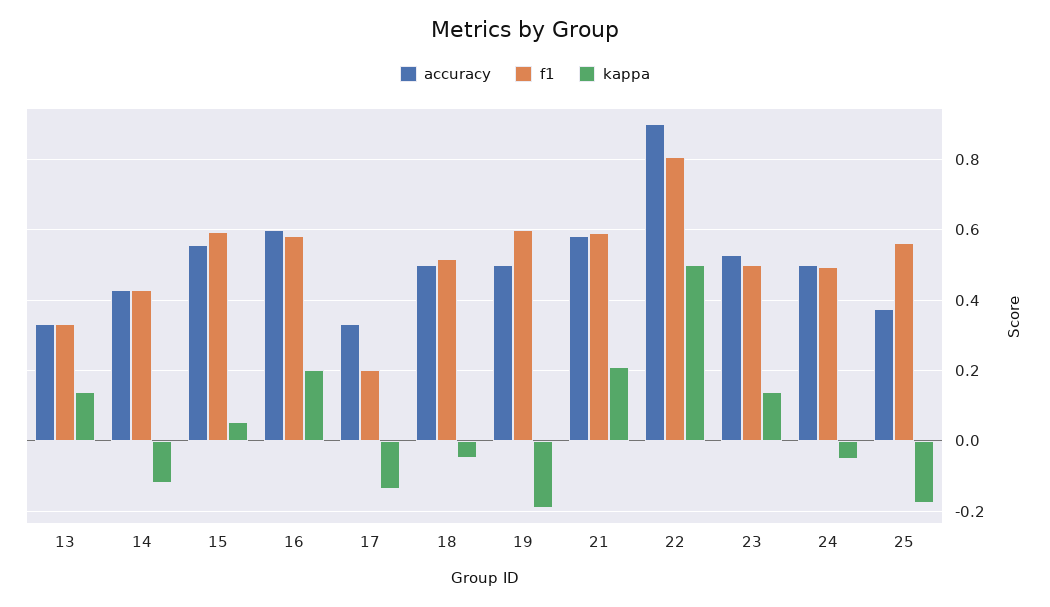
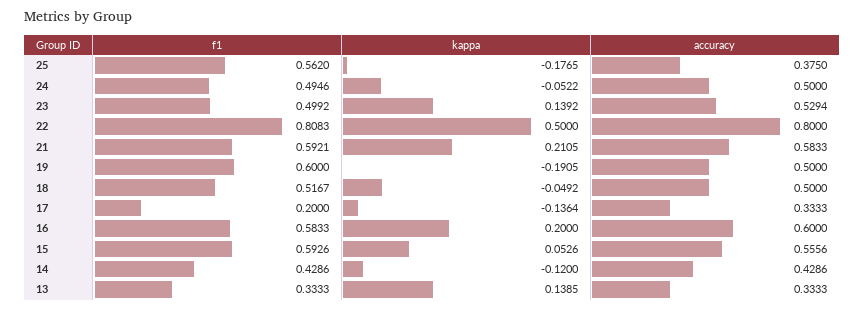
  {
    "accuracy": {
      "13": 0.3333,
      "14": 0.4286,
      "15": 0.5556,
      "16": 0.6,
      "17": 0.3333,
      "18": 0.5,
      "19": 0.5,
      "21": 0.5833,
-     "22": 0.9,
+     "22": 0.8,
      "23": 0.5294,
      "24": 0.5,
      "25": 0.375
    },
    "f1": {
      "13": 0.3333,
      "14": 0.4286,
      "15": 0.5926,
      "16": 0.5833,
      "17": 0.2,
      "18": 0.5167,
      "19": 0.6,
      "21": 0.5921,
      "22": 0.8083,
      "23": 0.4992,
      "24": 0.4946,
      "25": 0.562
    },
    "kappa": {
      "13": 0.1385,
      "14": -0.12,
      "15": 0.0526,
      "16": 0.2,
      "17": -0.1364,
      "18": -0.0492,
      "19": -0.1905,
      "21": 0.2105,
      "22": 0.5,
      "23": 0.1392,
      "24": -0.0522,
      "25": -0.1765
    }
  }

